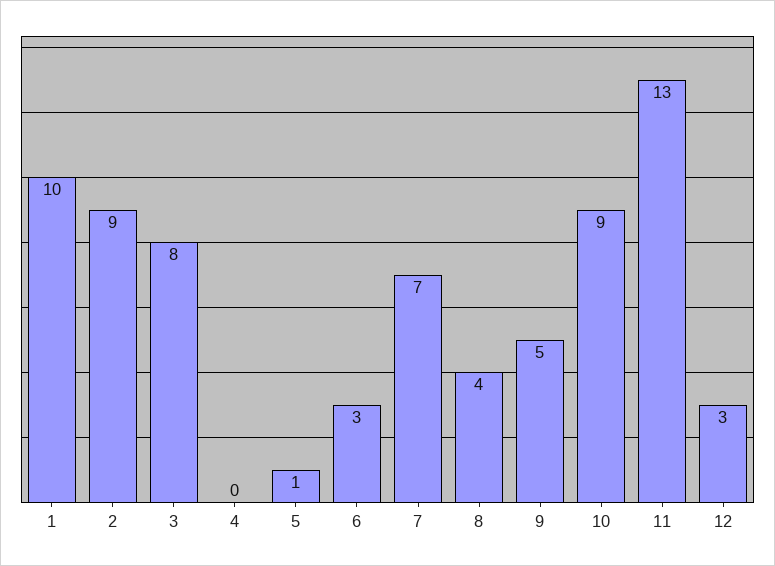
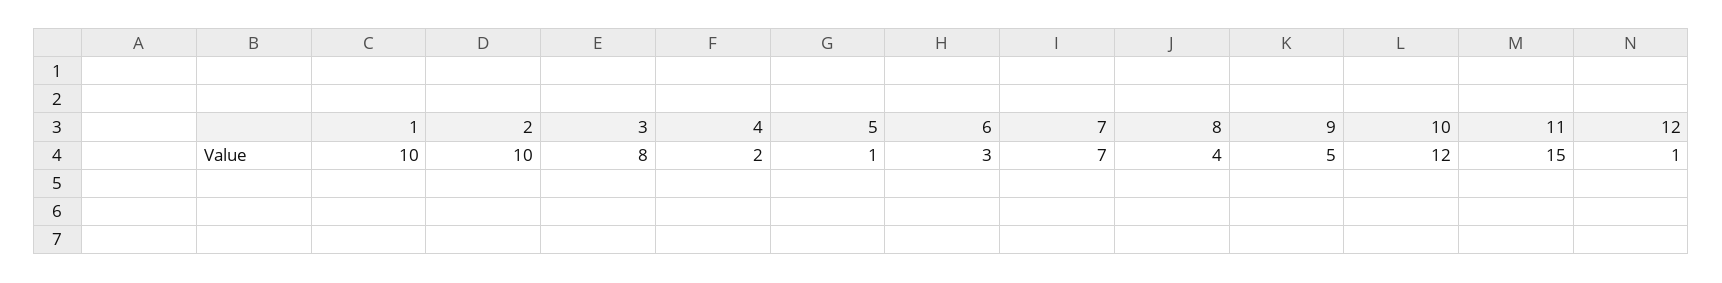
  {
    "1": 10,
-   "2": 9,
+   "2": 10,
    "3": 8,
-   "4": 0,
+   "4": 2,
    "5": 1,
    "6": 3,
    "7": 7,
    "8": 4,
    "9": 5,
-   "10": 9,
+   "10": 12,
-   "11": 13,
+   "11": 15,
-   "12": 3
+   "12": 1
  }

